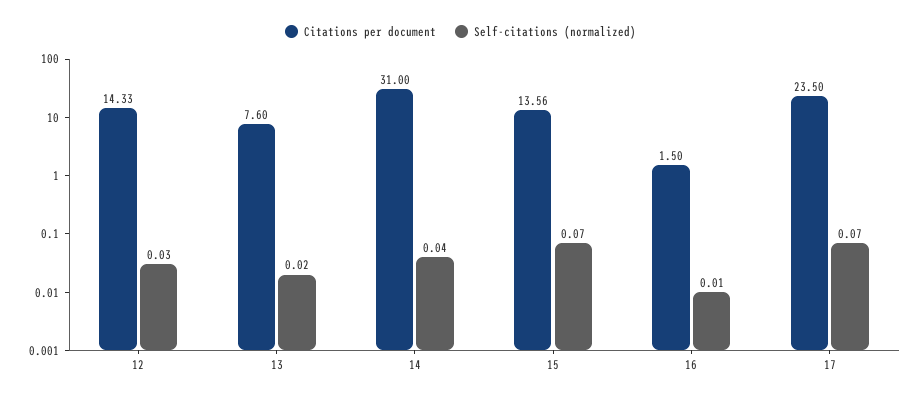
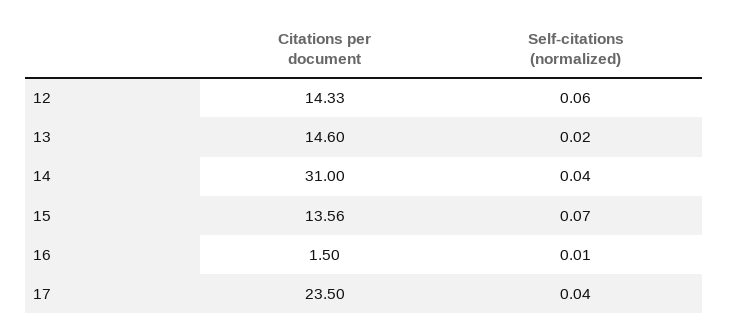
  {
    "Citations per document": {
      "12": 14.33,
-     "13": 7.6,
+     "13": 14.6,
      "14": 31,
      "15": 13.56,
      "16": 1.5,
      "17": 23.5
    },
    "Self-citations (normalized)": {
-     "12": 0.03,
+     "12": 0.06,
      "13": 0.02,
      "14": 0.04,
      "15": 0.07,
      "16": 0.01,
-     "17": 0.07
+     "17": 0.04
    }
  }

